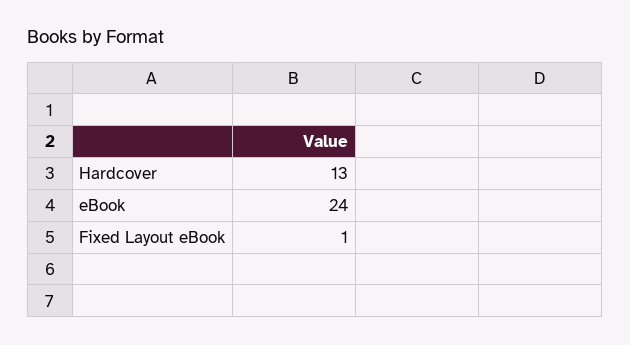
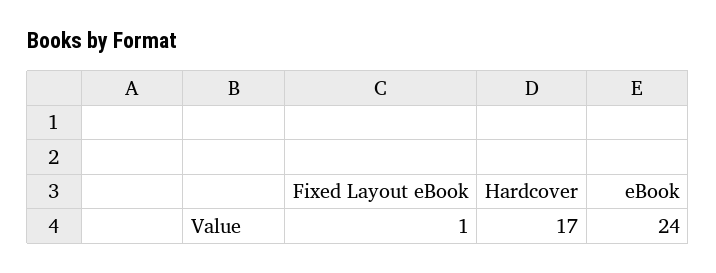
  {
-   "Hardcover": 13,
+   "Hardcover": 17,
    "eBook": 24,
    "Fixed Layout eBook": 1
  }

